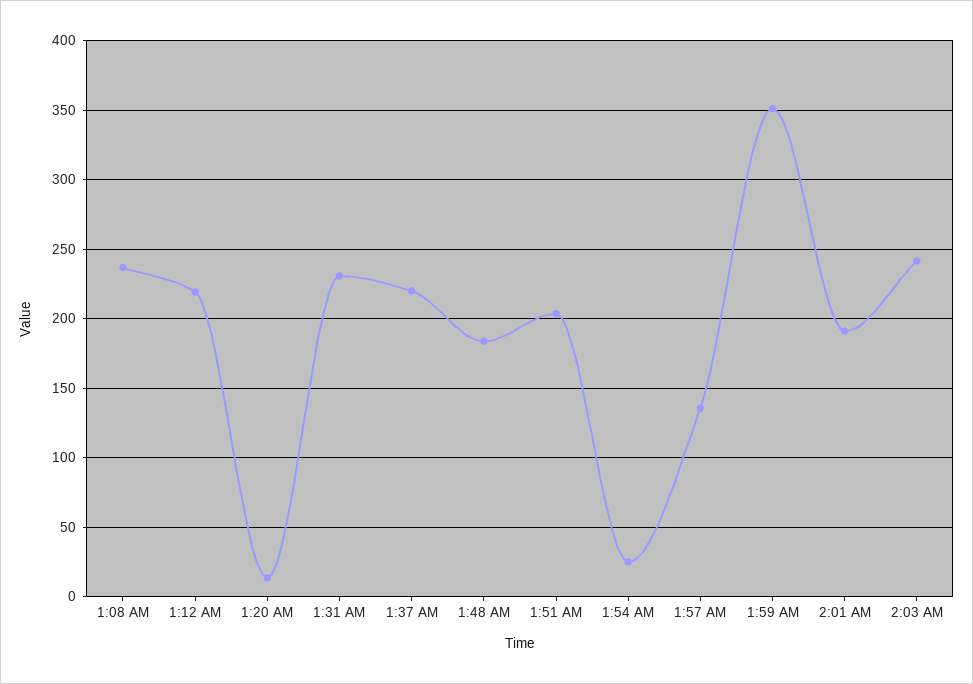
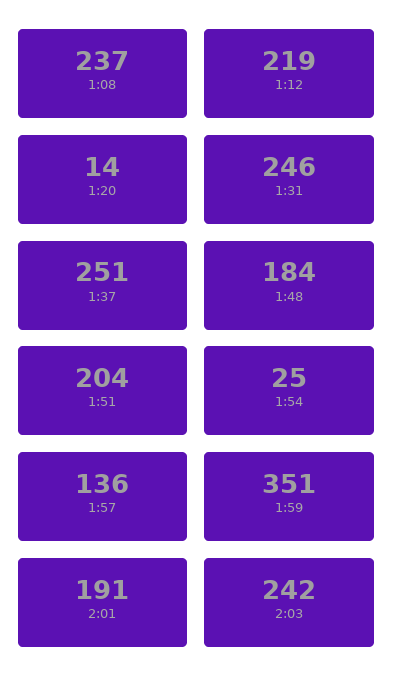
  {
    "1:08 AM": 237,
    "1:12 AM": 219,
    "1:20 AM": 14,
-   "1:31 AM": 230,
+   "1:31 AM": 246,
-   "1:37 AM": 220,
+   "1:37 AM": 251,
    "1:48 AM": 184,
    "1:51 AM": 204,
    "1:54 AM": 25,
    "1:57 AM": 136,
    "1:59 AM": 351,
    "2:01 AM": 191,
    "2:03 AM": 242
  }

